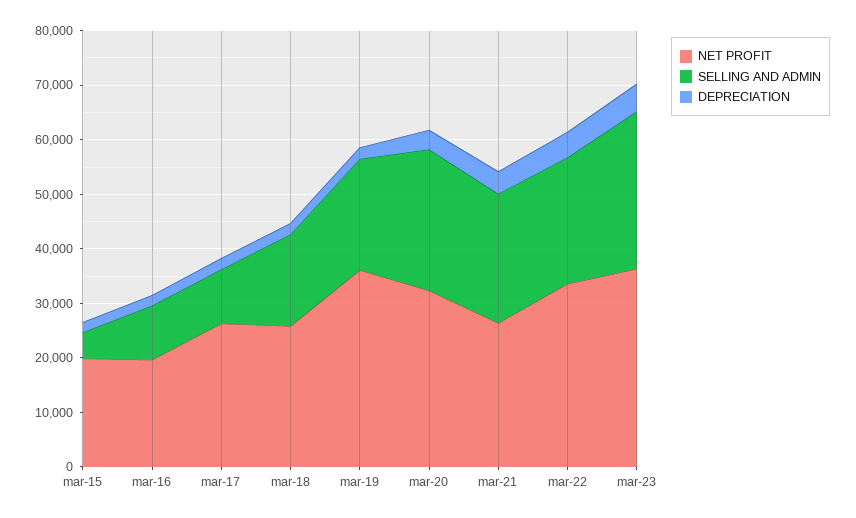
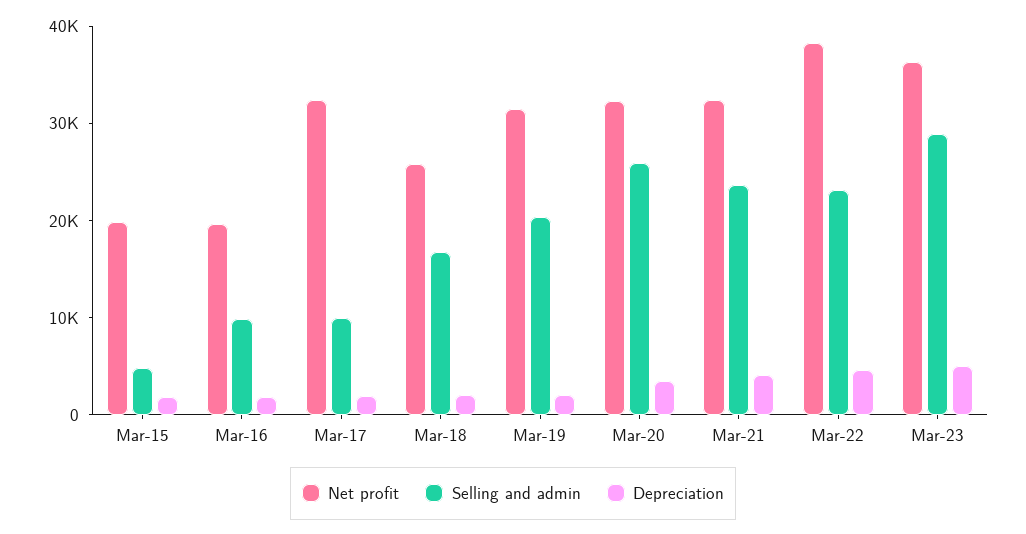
  {
    "NET PROFIT": {
      "mar-15": 20000,
      "mar-16": 20000,
-     "mar-17": 26000,
+     "mar-17": 32000,
      "mar-18": 26000,
-     "mar-19": 36000,
+     "mar-19": 32000,
      "mar-20": 32000,
-     "mar-21": 26000,
+     "mar-21": 32000,
-     "mar-22": 34000,
+     "mar-22": 38000,
      "mar-23": 36000
    },
    "SELLING AND ADMIN": {
      "mar-15": 4000,
      "mar-16": 10000,
      "mar-17": 10000,
      "mar-18": 16000,
      "mar-19": 20000,
      "mar-20": 26000,
      "mar-21": 24000,
      "mar-22": 24000,
      "mar-23": 28000
    },
    "DEPRECIATION": {
      "mar-15": 2000,
      "mar-16": 2000,
      "mar-17": 2000,
      "mar-18": 2000,
      "mar-19": 2000,
      "mar-20": 4000,
      "mar-21": 4000,
      "mar-22": 4000,
      "mar-23": 6000
    }
  }

